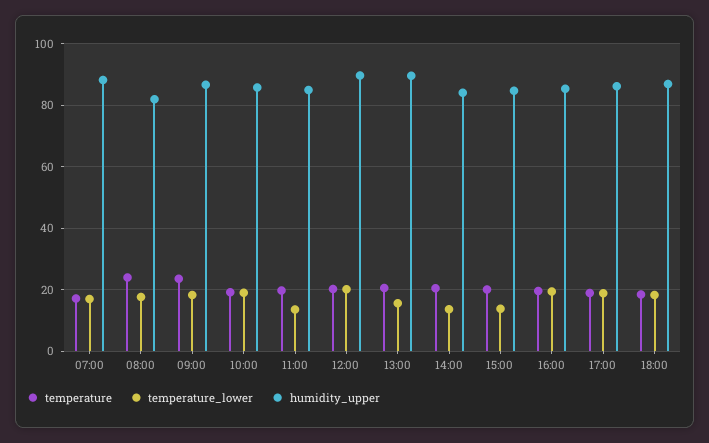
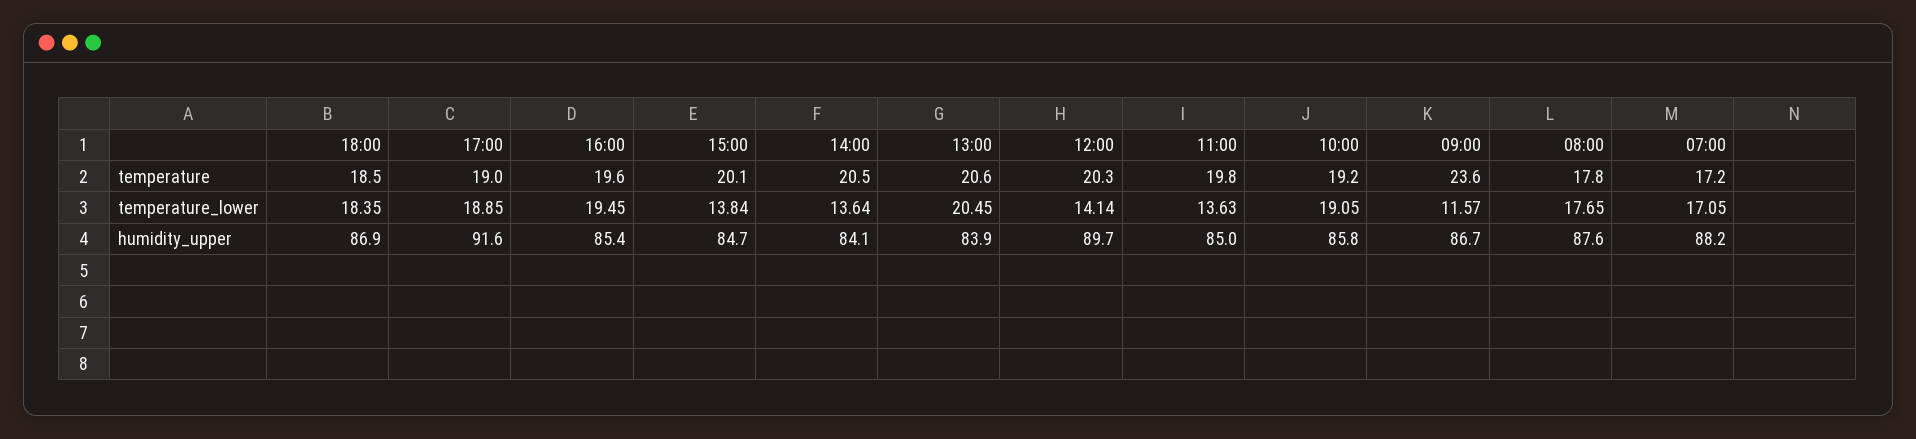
  {
    "temperature": {
      "07:00": 17.2,
-     "08:00": 24,
+     "08:00": 17.8,
      "09:00": 23.6,
      "10:00": 19.2,
      "11:00": 19.8,
      "12:00": 20.3,
      "13:00": 20.6,
      "14:00": 20.5,
      "15:00": 20.1,
      "16:00": 19.6,
      "17:00": 19,
      "18:00": 18.5
    },
    "temperature_lower": {
      "07:00": 17.05,
      "08:00": 17.65,
-     "09:00": 18,
+     "09:00": 11.57,
      "10:00": 19.05,
      "11:00": 13.63,
-     "12:00": 20,
+     "12:00": 14.14,
-     "13:00": 16,
+     "13:00": 20.45,
      "14:00": 13.64,
      "15:00": 13.84,
      "16:00": 19.45,
      "17:00": 18.85,
      "18:00": 18.35
    },
    "humidity_upper": {
      "07:00": 88.2,
-     "08:00": 82,
+     "08:00": 87.6,
      "09:00": 86.7,
      "10:00": 85.8,
      "11:00": 85,
      "12:00": 89.7,
-     "13:00": 90,
+     "13:00": 83.9,
      "14:00": 84.1,
      "15:00": 84.7,
      "16:00": 85.4,
-     "17:00": 86,
+     "17:00": 91.6,
      "18:00": 86.9
    }
  }

